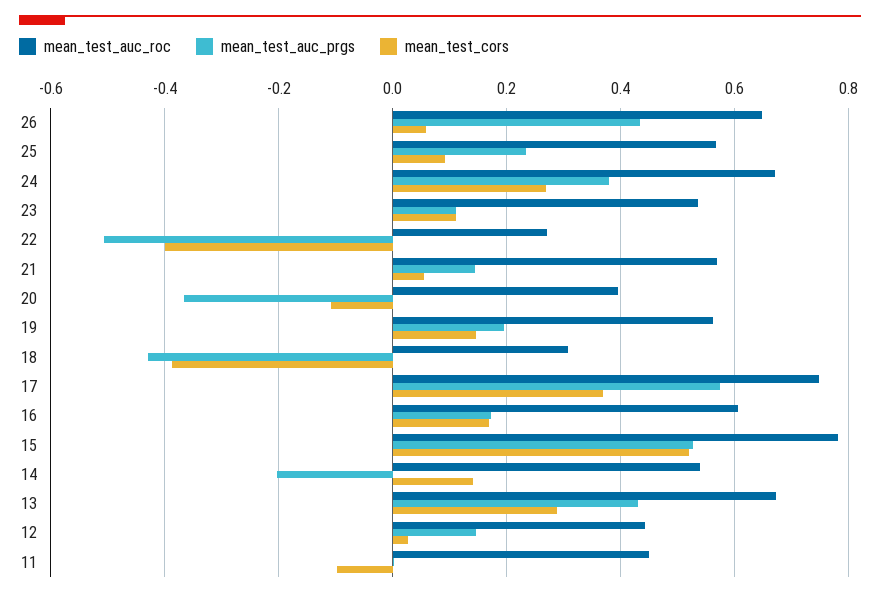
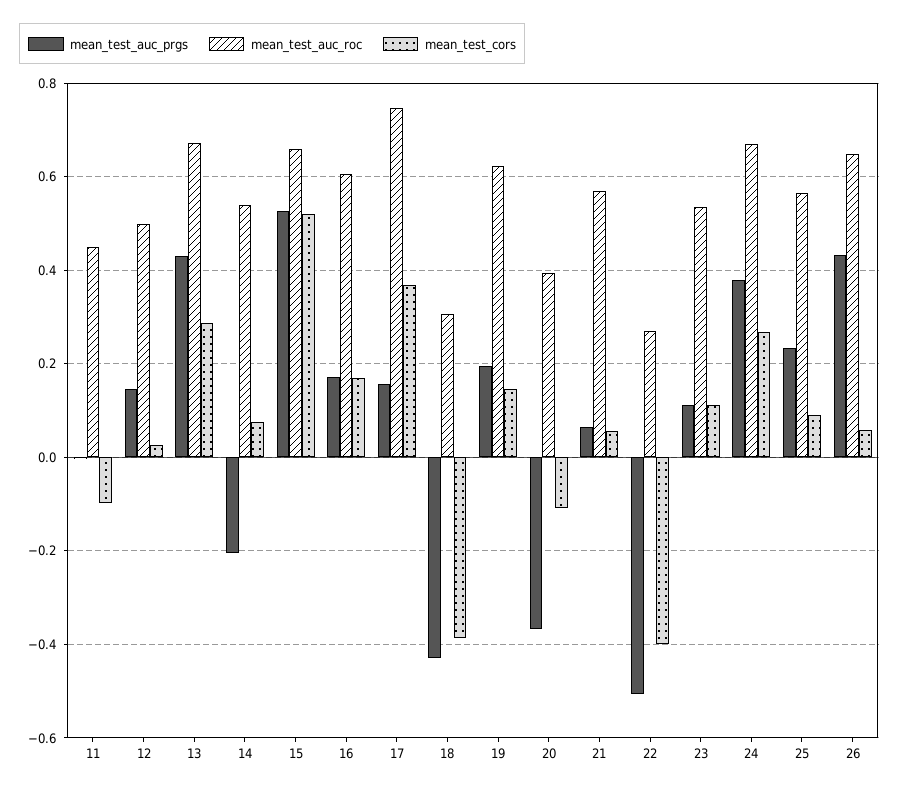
  {
    "mean_test_auc_roc": {
      "26": 0.64,
      "25": 0.56,
      "24": 0.68,
      "23": 0.54,
      "22": 0.28,
      "21": 0.56,
      "20": 0.4,
-     "19": 0.56,
+     "19": 0.62,
      "18": 0.3,
      "17": 0.74,
      "16": 0.6,
-     "15": 0.78,
+     "15": 0.66,
      "14": 0.54,
      "13": 0.68,
-     "12": 0.44,
+     "12": 0.5,
      "11": 0.46
    },
    "mean_test_auc_prgs": {
      "26": 0.44,
      "25": 0.24,
      "24": 0.38,
      "23": 0.12,
      "22": -0.5,
-     "21": 0.14,
+     "21": 0.06,
      "20": -0.36,
      "19": 0.2,
      "18": -0.42,
-     "17": 0.58,
+     "17": 0.16,
      "16": 0.18,
      "15": 0.52,
      "14": -0.2,
      "13": 0.44,
      "12": 0.14,
      "11": 0
    },
    "mean_test_cors": {
      "26": 0.06,
      "25": 0.1,
      "24": 0.26,
      "23": 0.12,
      "22": -0.4,
      "21": 0.06,
      "20": -0.1,
      "19": 0.14,
      "18": -0.38,
      "17": 0.36,
      "16": 0.16,
      "15": 0.52,
-     "14": 0.14,
+     "14": 0.08,
      "13": 0.28,
      "12": 0.02,
      "11": -0.1
    }
  }

